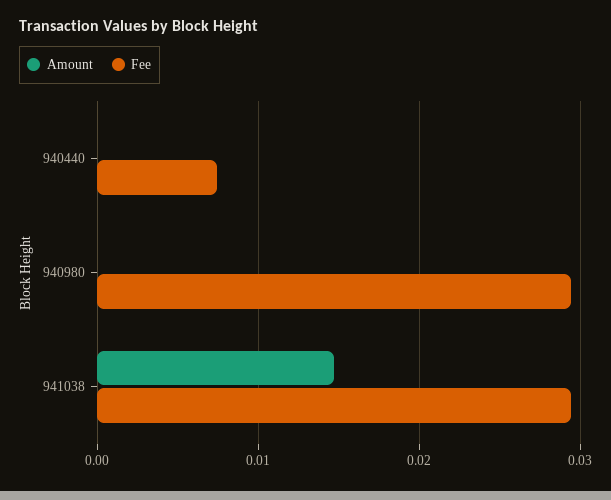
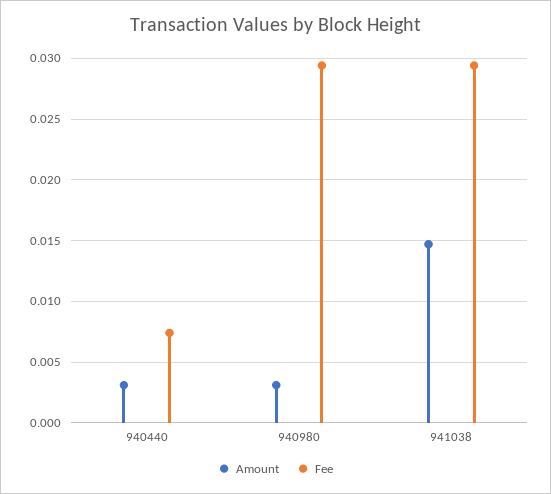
  {
    "Amount": {
-     "940440": 0,
+     "940440": 0.003,
-     "940980": 0,
+     "940980": 0.003,
      "941038": 0.0145
    },
    "Fee": {
      "940440": 0.0075,
      "940980": 0.0295,
      "941038": 0.0295
    }
  }

